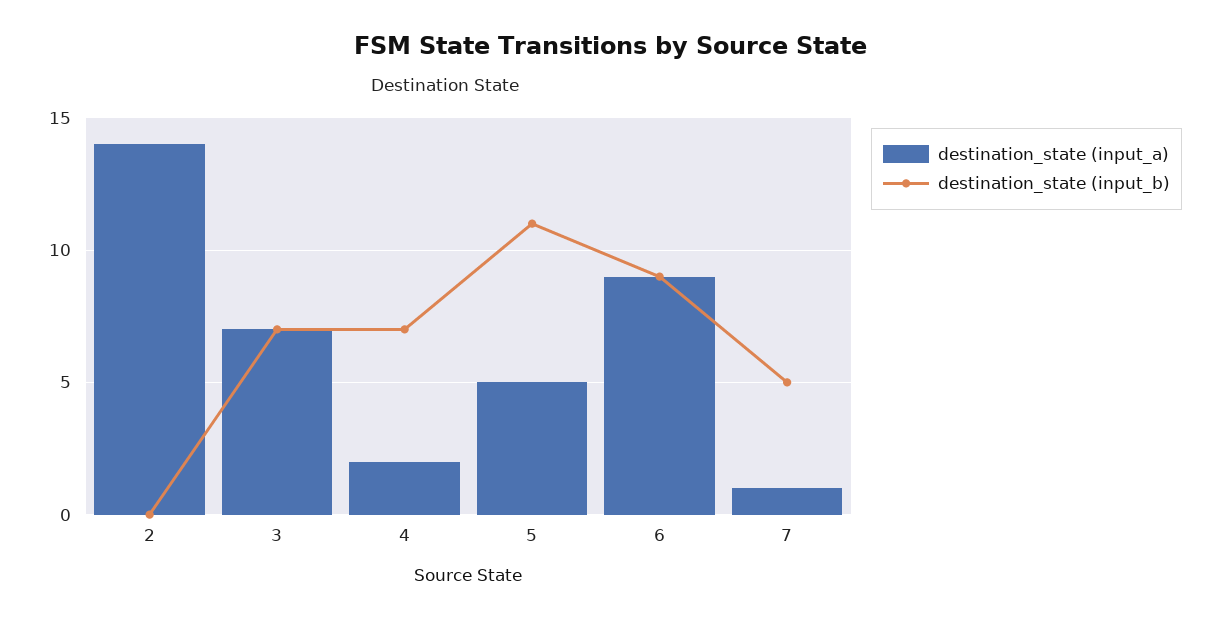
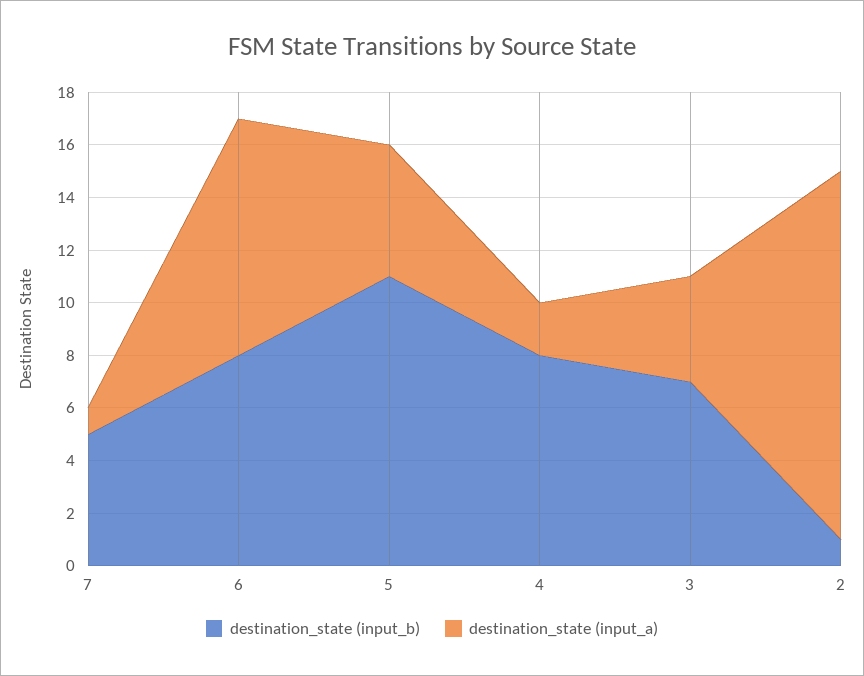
  {
    "destination_state (input_a)": {
      "2": 14,
-     "3": 7,
+     "3": 4,
      "4": 2,
      "5": 5,
      "6": 9,
      "7": 1
    },
    "destination_state (input_b)": {
-     "2": 0,
+     "2": 1,
      "3": 7,
-     "4": 7,
+     "4": 8,
      "5": 11,
-     "6": 9,
+     "6": 8,
      "7": 5
    }
  }

